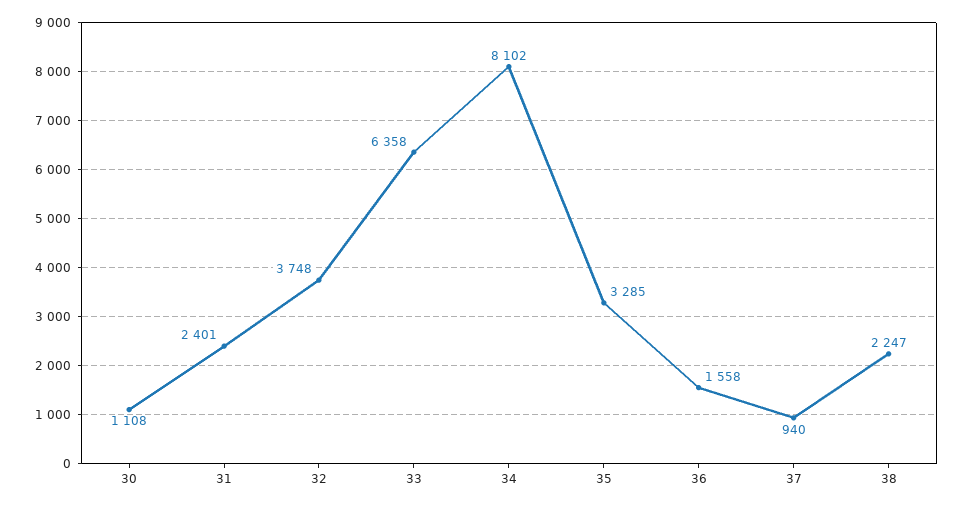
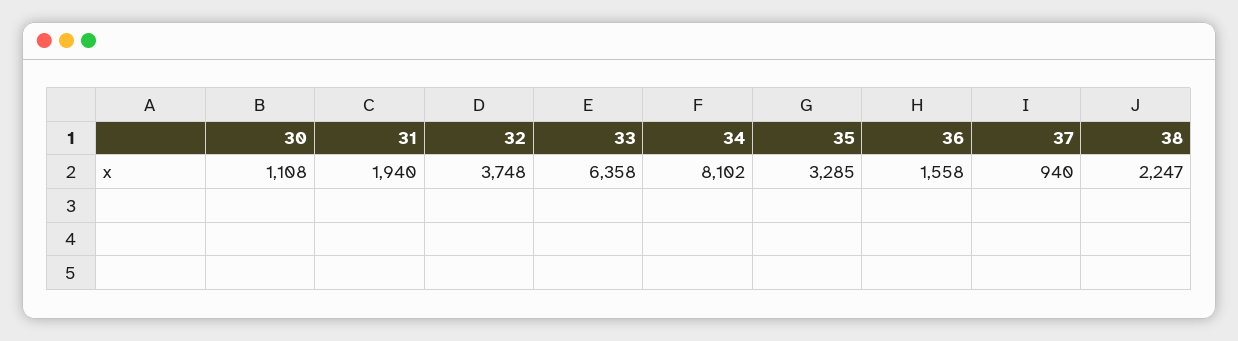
  {
    "30": 1108,
-   "31": 2401,
+   "31": 1940,
    "32": 3748,
    "33": 6358,
    "34": 8102,
    "35": 3285,
    "36": 1558,
    "37": 940,
    "38": 2247
  }

